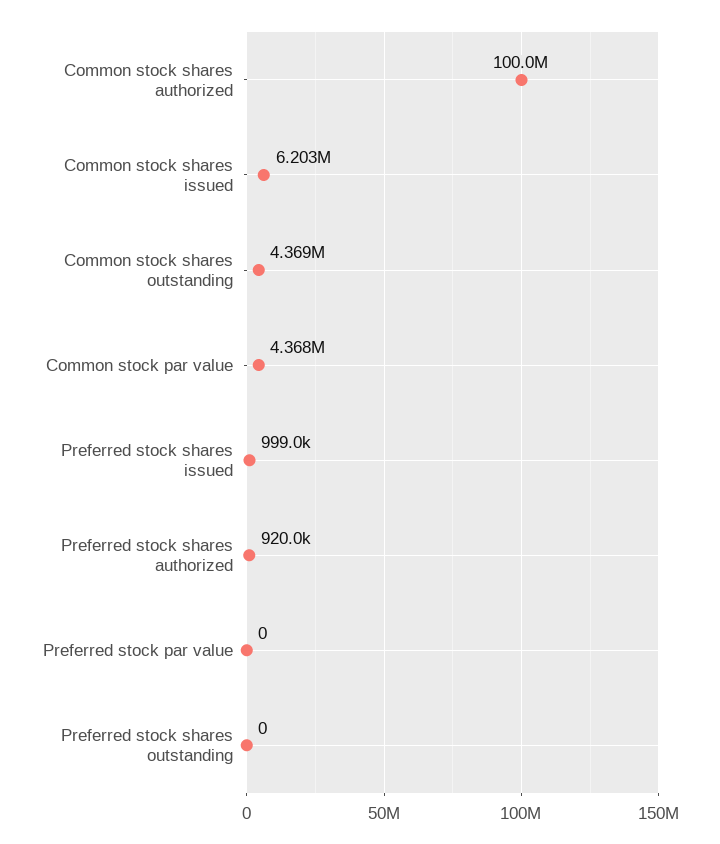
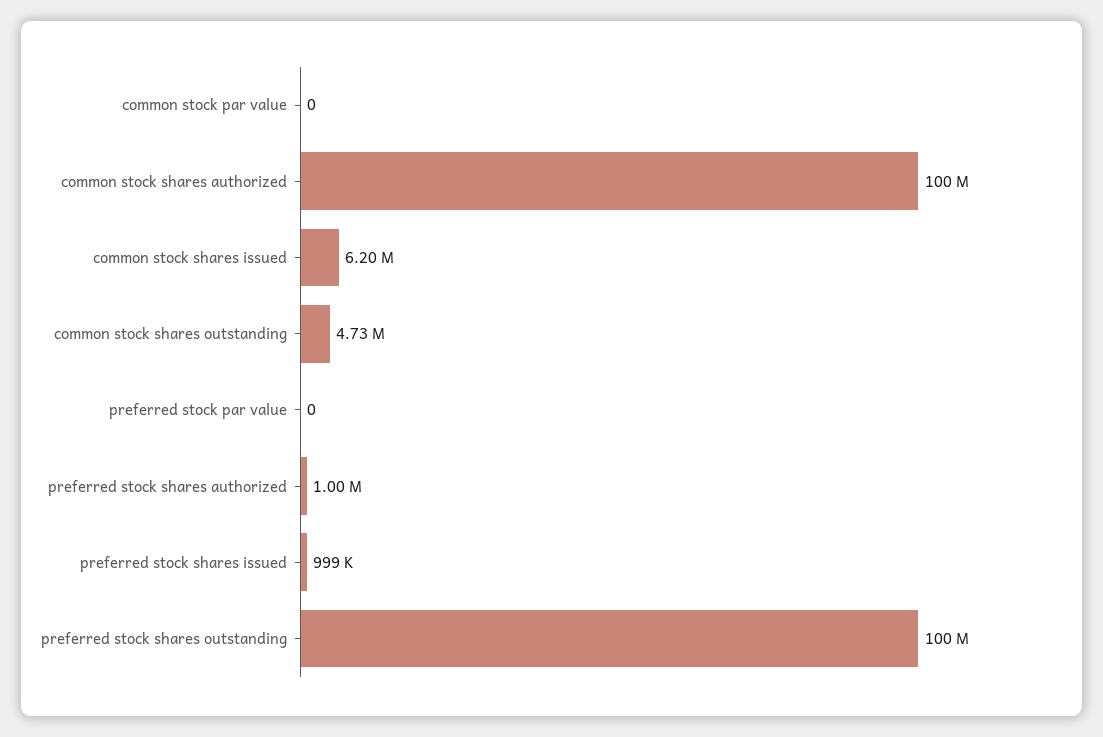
  {
    "Common stock shares authorized": 100000000,
    "Common stock shares issued": 6203000,
-   "Common stock shares outstanding": 4369000,
+   "Common stock shares outstanding": 4730000,
-   "Common stock par value": 4368000,
+   "Common stock par value": 0,
    "Preferred stock shares issued": 999000,
-   "Preferred stock shares authorized": 920000,
+   "Preferred stock shares authorized": 1000000,
    "Preferred stock par value": 0,
-   "Preferred stock shares outstanding": 0
+   "Preferred stock shares outstanding": 100000000
  }

